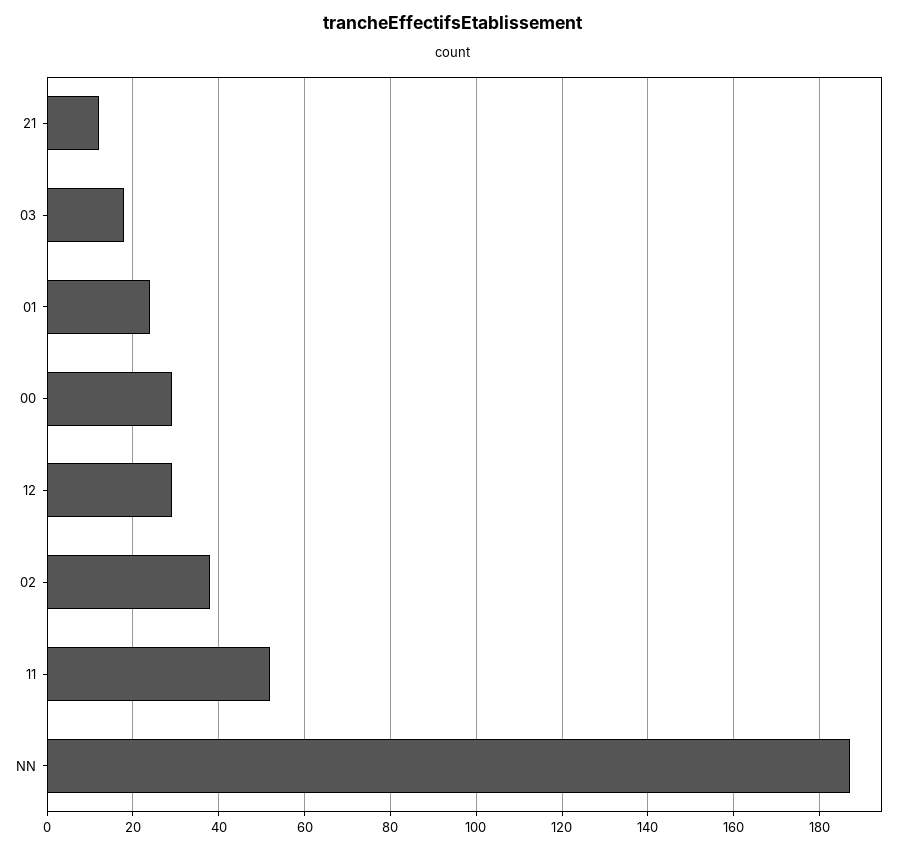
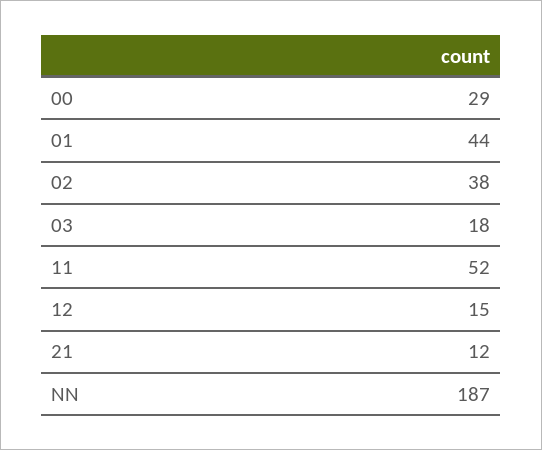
  {
    "21": 12,
    "03": 18,
-   "01": 25,
+   "01": 44,
    "00": 29,
-   "12": 30,
+   "12": 15,
    "02": 38,
    "11": 52,
    "NN": 187
  }

